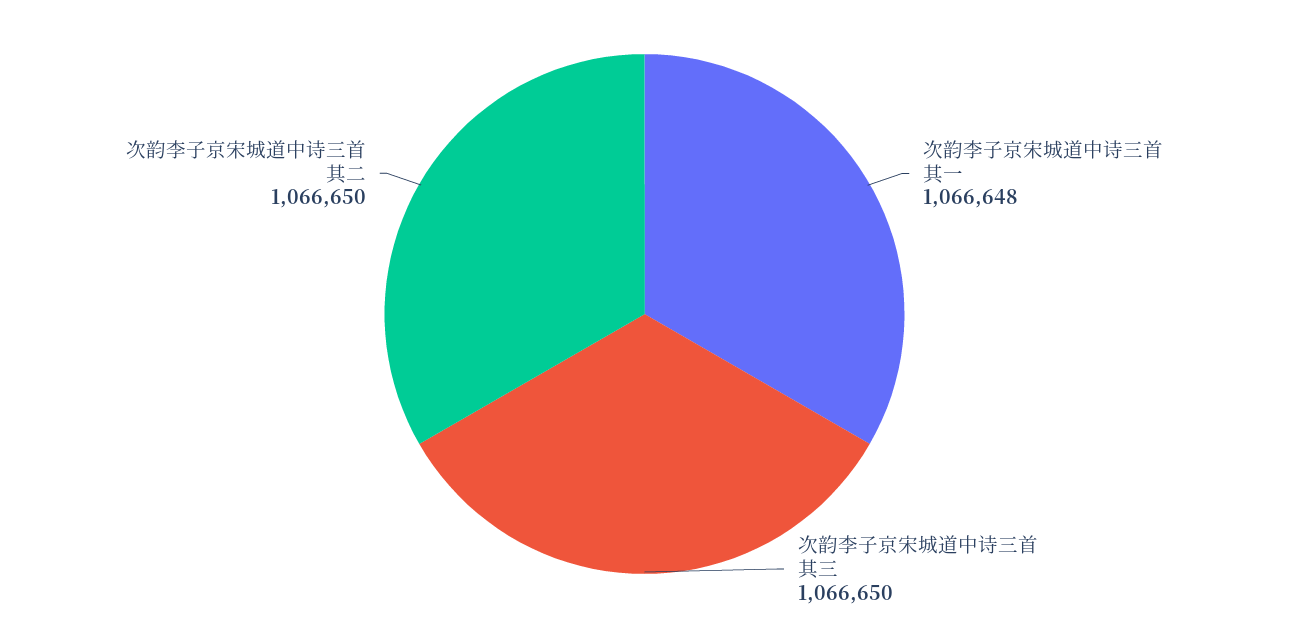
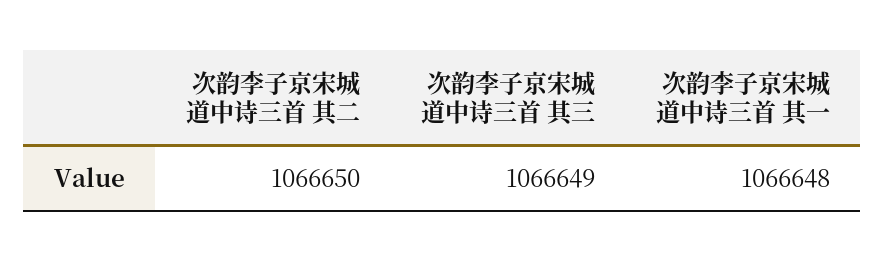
  {
    "次韵李子京宋城道中诗三首 其一": 1066648,
-   "次韵李子京宋城道中诗三首 其三": 1066650,
+   "次韵李子京宋城道中诗三首 其三": 1066649,
    "次韵李子京宋城道中诗三首 其二": 1066650
  }

